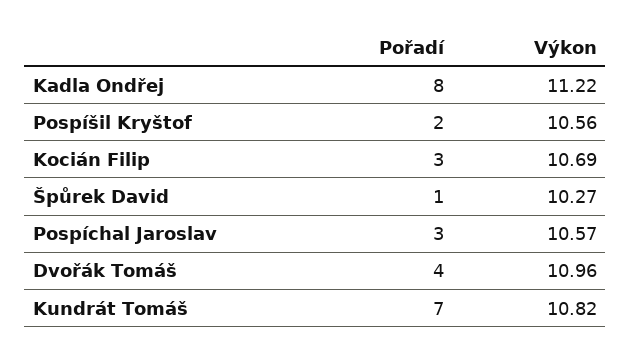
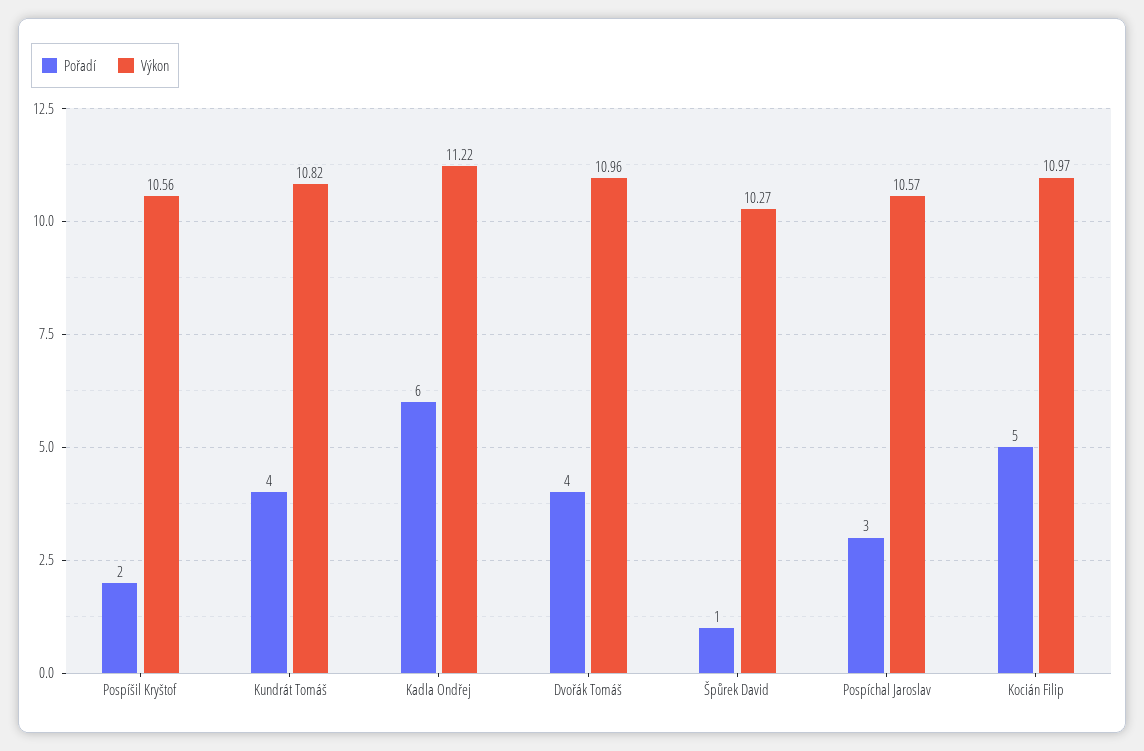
  {
    "Pořadí": {
-     "Kadla Ondřej": 8,
+     "Kadla Ondřej": 6,
      "Pospíšil Kryštof": 2,
-     "Kocián Filip": 3,
+     "Kocián Filip": 5,
      "Špůrek David": 1,
      "Pospíchal Jaroslav": 3,
      "Dvořák Tomáš": 4,
-     "Kundrát Tomáš": 7
+     "Kundrát Tomáš": 4
    },
    "Výkon": {
      "Kadla Ondřej": 11.22,
      "Pospíšil Kryštof": 10.56,
-     "Kocián Filip": 10.69,
+     "Kocián Filip": 10.97,
      "Špůrek David": 10.27,
      "Pospíchal Jaroslav": 10.57,
      "Dvořák Tomáš": 10.96,
      "Kundrát Tomáš": 10.82
    }
  }

